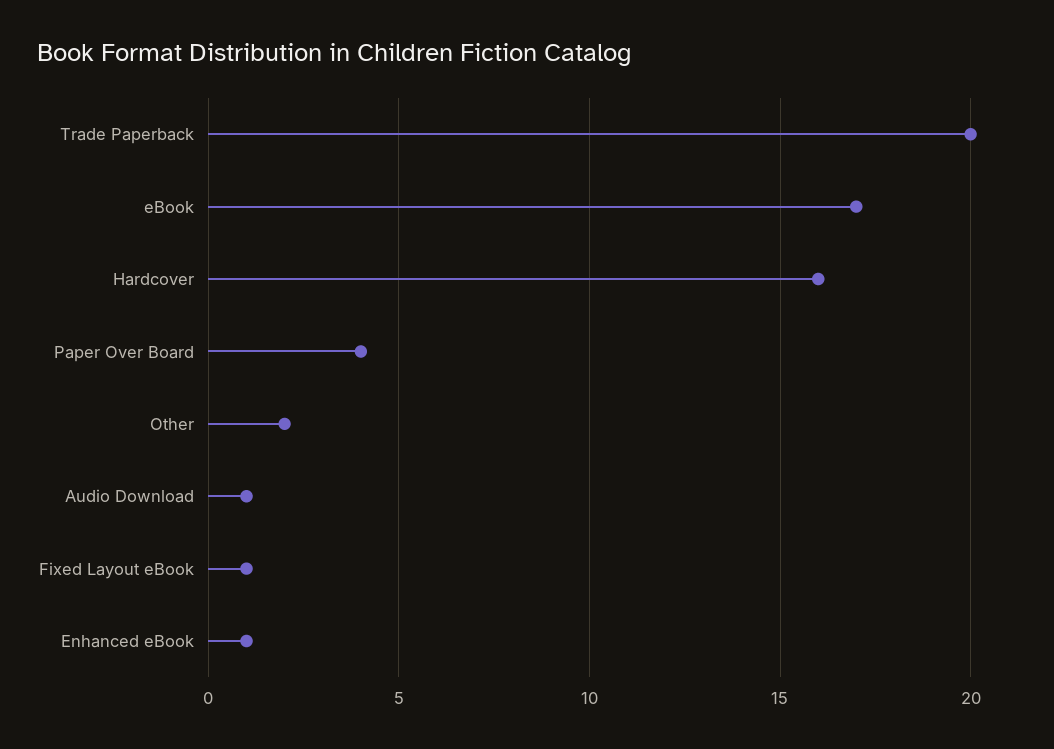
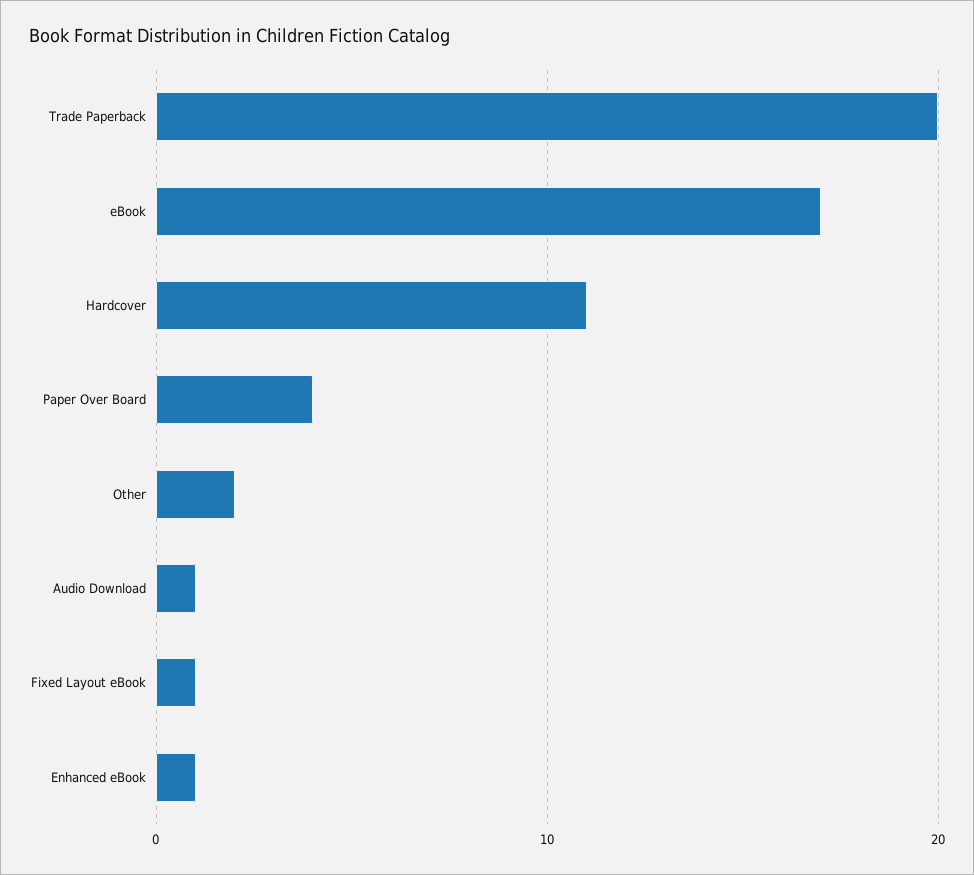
  {
    "Trade Paperback": 20,
    "eBook": 17,
-   "Hardcover": 16,
+   "Hardcover": 11,
    "Paper Over Board": 4,
    "Other": 2,
    "Audio Download": 1,
    "Fixed Layout eBook": 1,
    "Enhanced eBook": 1
  }

